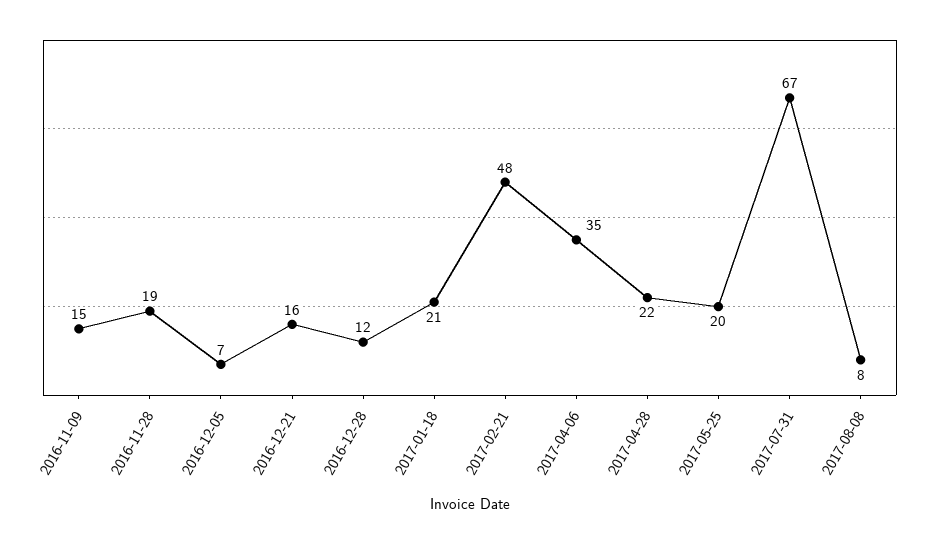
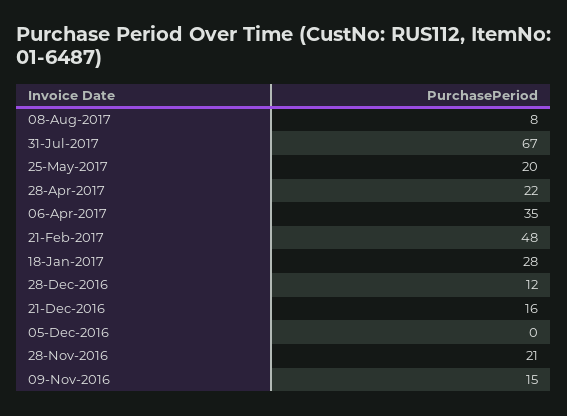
  {
    "2016-11-09": 15,
-   "2016-11-28": 19,
+   "2016-11-28": 21,
-   "2016-12-05": 7,
+   "2016-12-05": 0,
    "2016-12-21": 16,
    "2016-12-28": 12,
-   "2017-01-18": 21,
+   "2017-01-18": 28,
    "2017-02-21": 48,
    "2017-04-06": 35,
    "2017-04-28": 22,
    "2017-05-25": 20,
    "2017-07-31": 67,
    "2017-08-08": 8
  }

